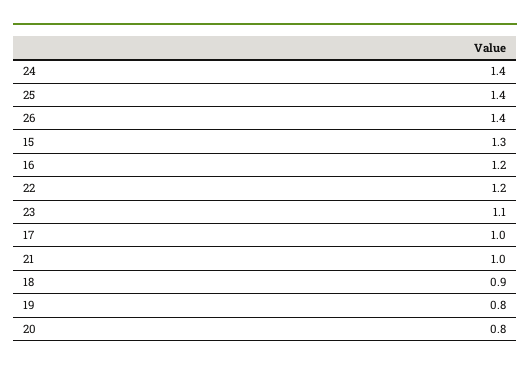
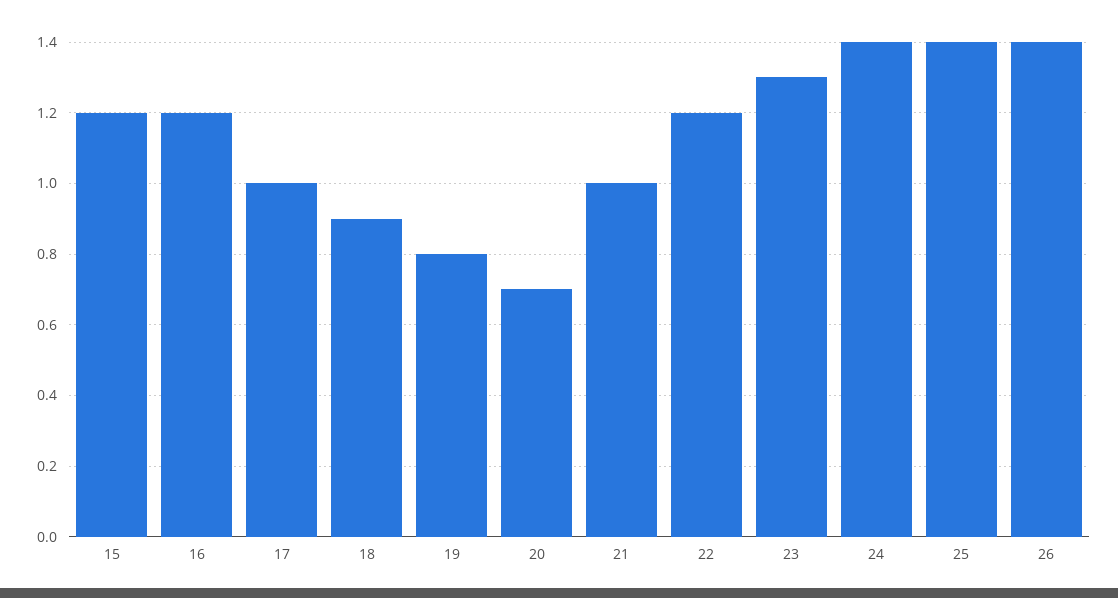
  {
    "24": 1.4,
    "25": 1.4,
    "26": 1.4,
-   "15": 1.3,
+   "15": 1.2,
    "16": 1.2,
    "22": 1.2,
-   "23": 1.1,
+   "23": 1.3,
    "17": 1,
    "21": 1,
    "18": 0.9,
    "19": 0.8,
-   "20": 0.8
+   "20": 0.7
  }

